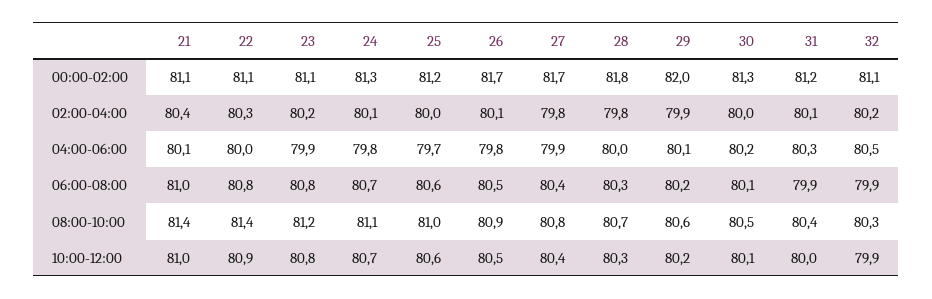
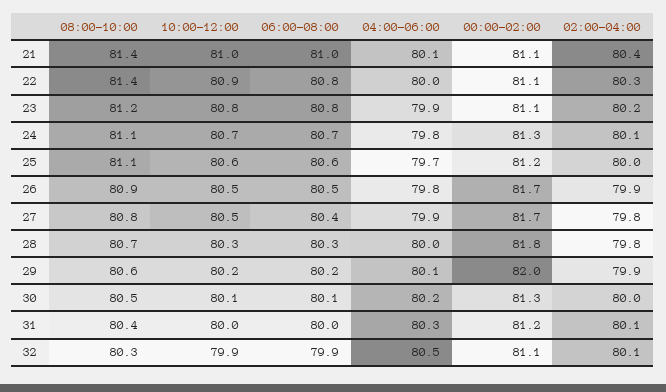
  {
    "21": {
      "00:00-02:00": 81.1,
      "02:00-04:00": 80.4,
      "04:00-06:00": 80.1,
      "06:00-08:00": 81,
      "08:00-10:00": 81.4,
      "10:00-12:00": 81
    },
    "22": {
      "00:00-02:00": 81.1,
      "02:00-04:00": 80.3,
      "04:00-06:00": 80,
      "06:00-08:00": 80.8,
      "08:00-10:00": 81.4,
      "10:00-12:00": 80.9
    },
    "23": {
      "00:00-02:00": 81.1,
      "02:00-04:00": 80.2,
      "04:00-06:00": 79.9,
      "06:00-08:00": 80.8,
      "08:00-10:00": 81.2,
      "10:00-12:00": 80.8
    },
    "24": {
      "00:00-02:00": 81.3,
      "02:00-04:00": 80.1,
      "04:00-06:00": 79.8,
      "06:00-08:00": 80.7,
      "08:00-10:00": 81.1,
      "10:00-12:00": 80.7
    },
    "25": {
      "00:00-02:00": 81.2,
      "02:00-04:00": 80,
      "04:00-06:00": 79.7,
      "06:00-08:00": 80.6,
-     "08:00-10:00": 81,
+     "08:00-10:00": 81.1,
      "10:00-12:00": 80.6
    },
    "26": {
      "00:00-02:00": 81.7,
-     "02:00-04:00": 80.1,
+     "02:00-04:00": 79.9,
      "04:00-06:00": 79.8,
      "06:00-08:00": 80.5,
      "08:00-10:00": 80.9,
      "10:00-12:00": 80.5
    },
    "27": {
      "00:00-02:00": 81.7,
      "02:00-04:00": 79.8,
      "04:00-06:00": 79.9,
      "06:00-08:00": 80.4,
      "08:00-10:00": 80.8,
-     "10:00-12:00": 80.4
+     "10:00-12:00": 80.5
    },
    "28": {
      "00:00-02:00": 81.8,
      "02:00-04:00": 79.8,
      "04:00-06:00": 80,
      "06:00-08:00": 80.3,
      "08:00-10:00": 80.7,
      "10:00-12:00": 80.3
    },
    "29": {
      "00:00-02:00": 82,
      "02:00-04:00": 79.9,
      "04:00-06:00": 80.1,
      "06:00-08:00": 80.2,
      "08:00-10:00": 80.6,
      "10:00-12:00": 80.2
    },
    "30": {
      "00:00-02:00": 81.3,
      "02:00-04:00": 80,
      "04:00-06:00": 80.2,
      "06:00-08:00": 80.1,
      "08:00-10:00": 80.5,
      "10:00-12:00": 80.1
    },
    "31": {
      "00:00-02:00": 81.2,
      "02:00-04:00": 80.1,
      "04:00-06:00": 80.3,
-     "06:00-08:00": 79.9,
+     "06:00-08:00": 80,
      "08:00-10:00": 80.4,
      "10:00-12:00": 80
    },
    "32": {
      "00:00-02:00": 81.1,
-     "02:00-04:00": 80.2,
+     "02:00-04:00": 80.1,
      "04:00-06:00": 80.5,
      "06:00-08:00": 79.9,
      "08:00-10:00": 80.3,
      "10:00-12:00": 79.9
    }
  }

